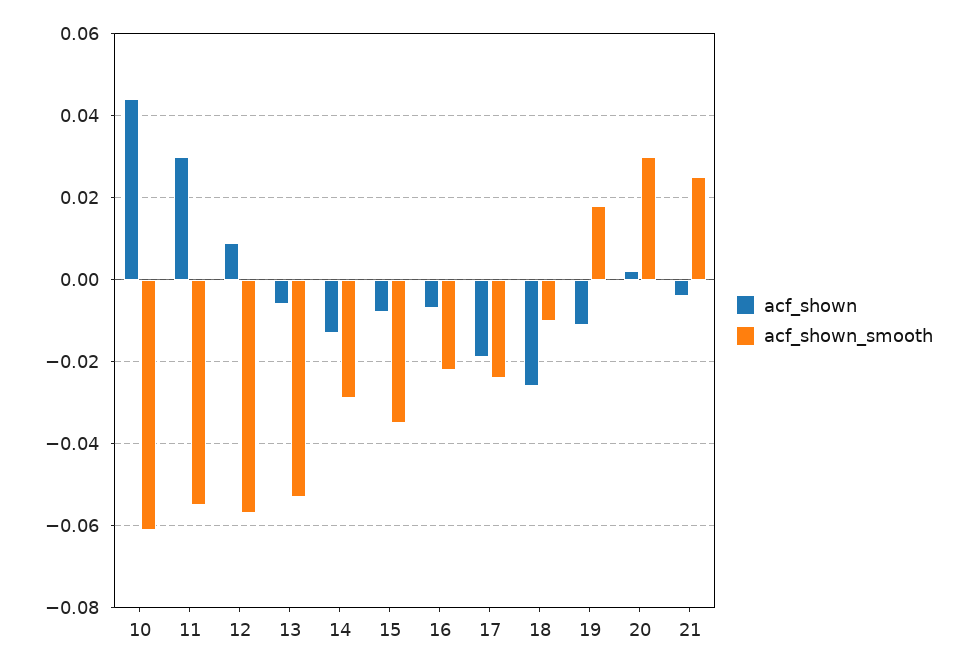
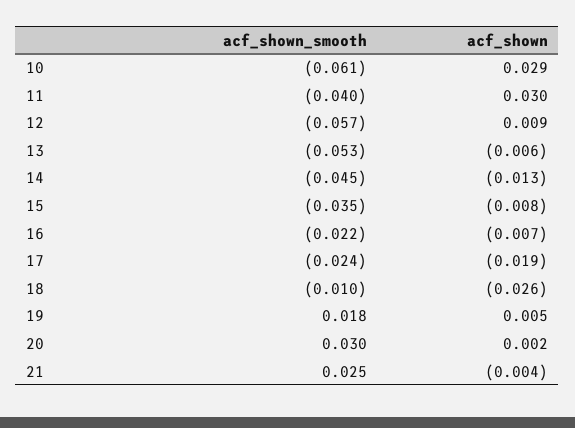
  {
    "acf_shown": {
-     "10": 0.045,
+     "10": 0.029,
      "11": 0.03,
      "12": 0.009,
      "13": -0.006,
      "14": -0.013,
      "15": -0.008,
      "16": -0.007,
      "17": -0.019,
      "18": -0.026,
-     "19": -0.01,
+     "19": 0.005,
      "20": 0.002,
      "21": -0.004
    },
    "acf_shown_smooth": {
      "10": -0.061,
-     "11": -0.055,
+     "11": -0.04,
      "12": -0.057,
      "13": -0.053,
-     "14": -0.03,
+     "14": -0.045,
      "15": -0.035,
      "16": -0.022,
      "17": -0.024,
      "18": -0.01,
      "19": 0.018,
      "20": 0.03,
      "21": 0.025
    }
  }

